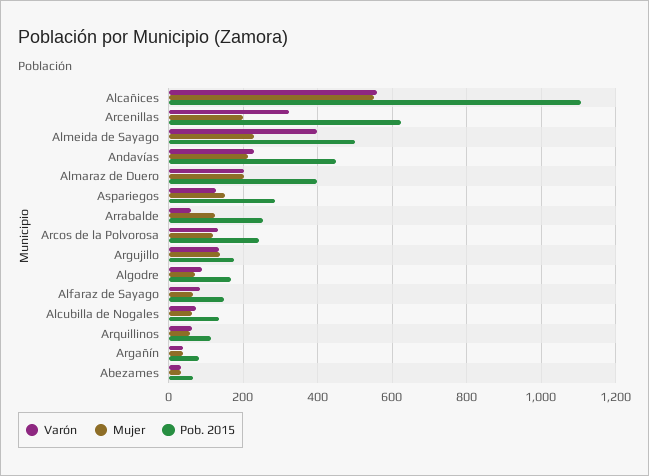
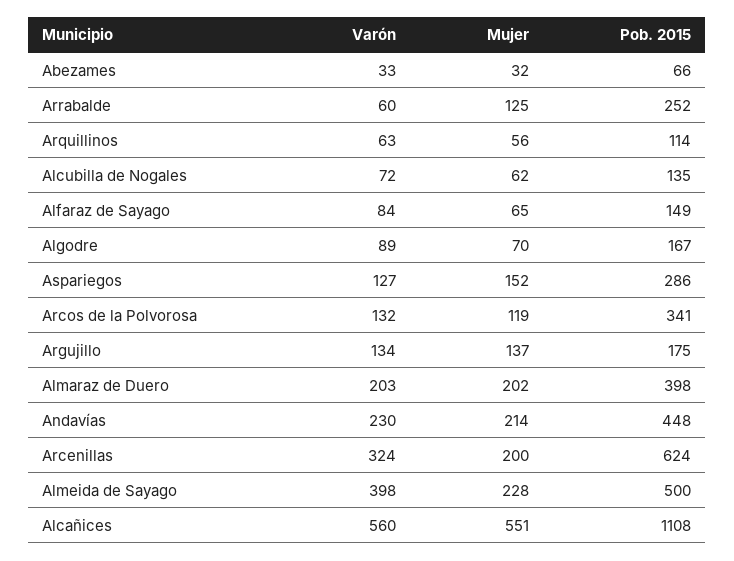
  {
    "Varón": {
      "Alcañices": 560,
      "Arcenillas": 324,
      "Almeida de Sayago": 398,
      "Andavías": 230,
      "Almaraz de Duero": 203,
      "Aspariegos": 127,
      "Arrabalde": 60,
      "Arcos de la Polvorosa": 132,
      "Argujillo": 134,
      "Algodre": 89,
      "Alfaraz de Sayago": 84,
      "Alcubilla de Nogales": 72,
      "Arquillinos": 63,
-     "Argañín": 40,
      "Abezames": 33
    },
    "Mujer": {
      "Alcañices": 551,
      "Arcenillas": 200,
      "Almeida de Sayago": 228,
      "Andavías": 214,
      "Almaraz de Duero": 202,
      "Aspariegos": 152,
      "Arrabalde": 125,
      "Arcos de la Polvorosa": 119,
      "Argujillo": 137,
      "Algodre": 70,
      "Alfaraz de Sayago": 65,
      "Alcubilla de Nogales": 62,
      "Arquillinos": 56,
-     "Argañín": 40,
      "Abezames": 32
    },
    "Pob. 2015": {
      "Alcañices": 1108,
      "Arcenillas": 624,
      "Almeida de Sayago": 500,
      "Andavías": 448,
      "Almaraz de Duero": 398,
      "Aspariegos": 286,
      "Arrabalde": 252,
-     "Arcos de la Polvorosa": 240,
+     "Arcos de la Polvorosa": 341,
      "Argujillo": 175,
      "Algodre": 167,
      "Alfaraz de Sayago": 149,
      "Alcubilla de Nogales": 135,
      "Arquillinos": 114,
-     "Argañín": 80,
      "Abezames": 66
    }
  }

